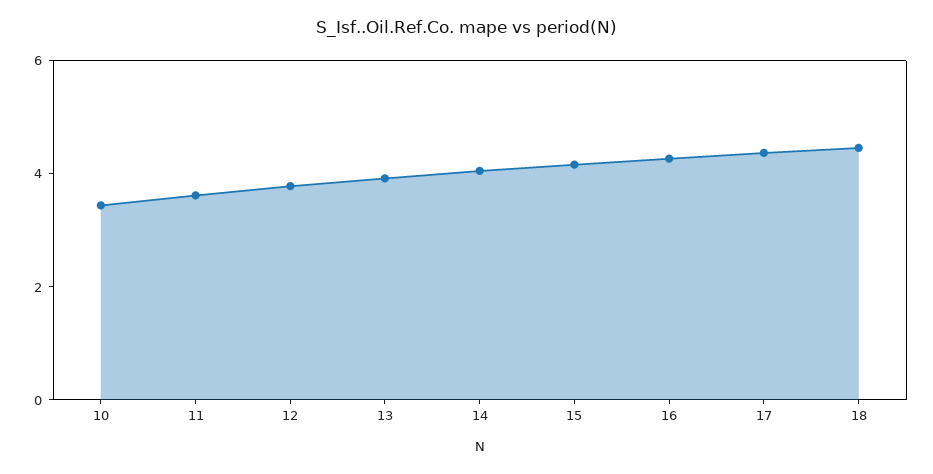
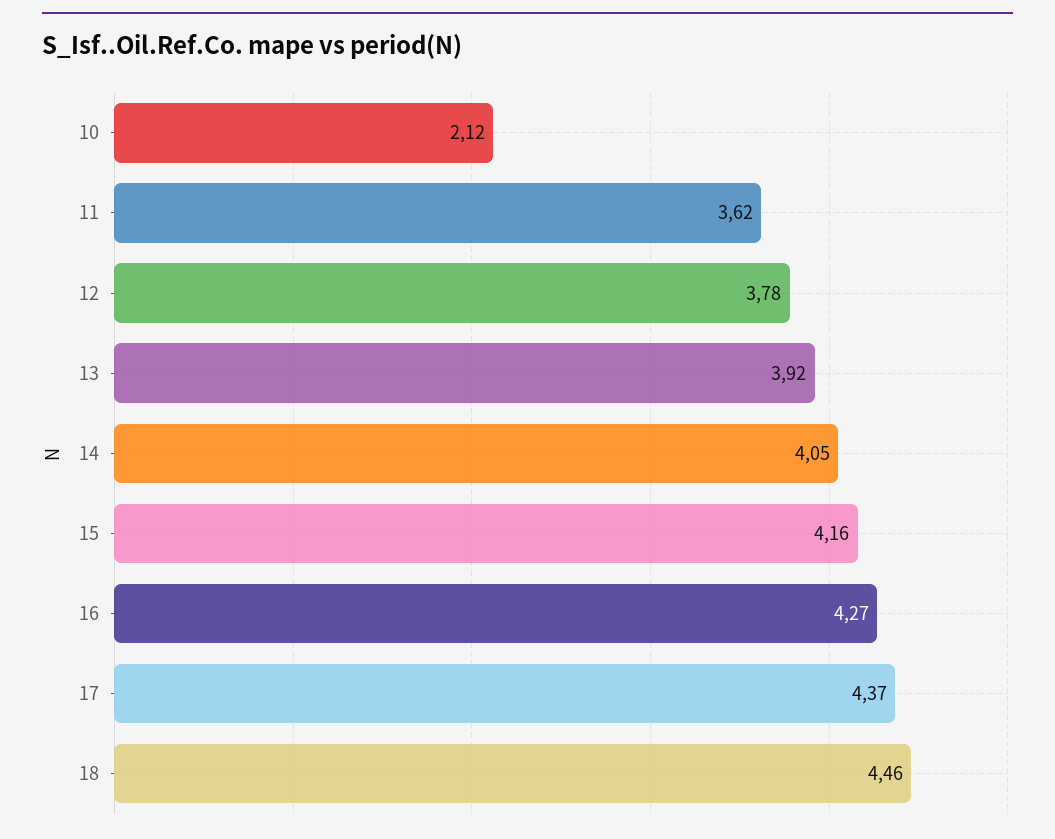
  {
-   "10": 3.5,
+   "10": 2.12,
    "11": 3.62,
    "12": 3.78,
    "13": 3.92,
    "14": 4.05,
    "15": 4.16,
    "16": 4.27,
    "17": 4.37,
    "18": 4.46
  }

